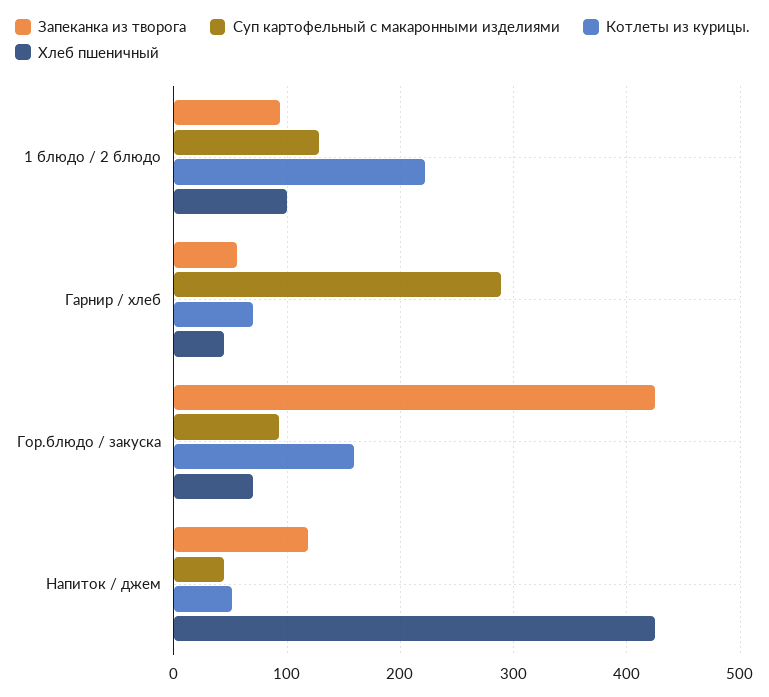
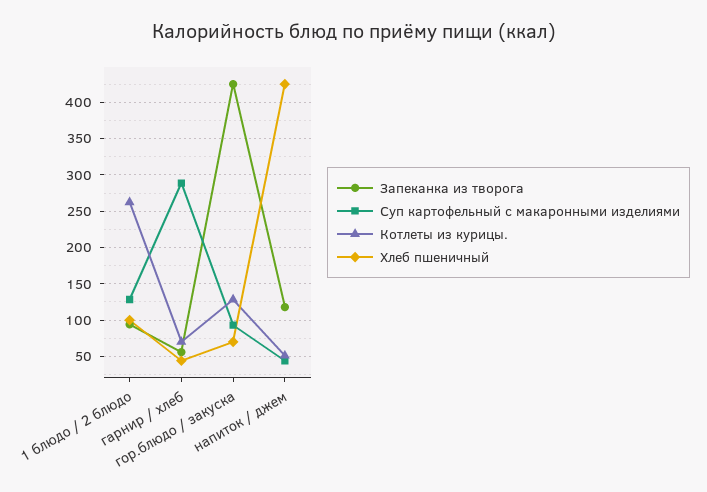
  {
    "Запеканка из творога": {
      "1 блюдо / 2 блюдо": 90,
      "Гарнир / хлеб": 60,
      "Гор.блюдо / закуска": 430,
      "Напиток / джем": 120
    },
    "Суп картофельный с макаронными изделиями": {
      "1 блюдо / 2 блюдо": 130,
      "Гарнир / хлеб": 290,
      "Гор.блюдо / закуска": 90,
      "Напиток / джем": 40
    },
    "Котлеты из курицы.": {
-     "1 блюдо / 2 блюдо": 220,
+     "1 блюдо / 2 блюдо": 260,
      "Гарнир / хлеб": 70,
-     "Гор.блюдо / закуска": 160,
+     "Гор.блюдо / закуска": 130,
      "Напиток / джем": 50
    },
    "Хлеб пшеничный": {
      "1 блюдо / 2 блюдо": 100,
      "Гарнир / хлеб": 40,
      "Гор.блюдо / закуска": 70,
      "Напиток / джем": 430
    }
  }

